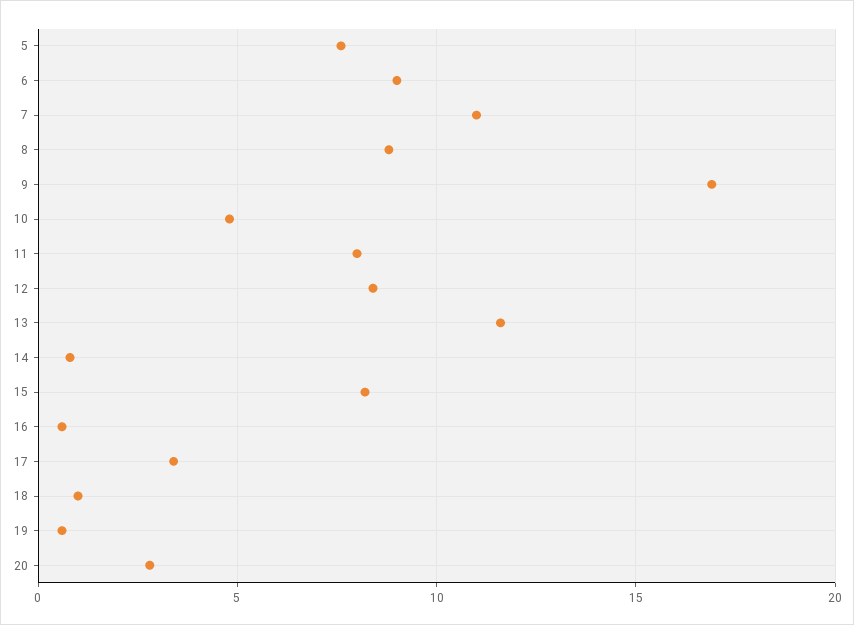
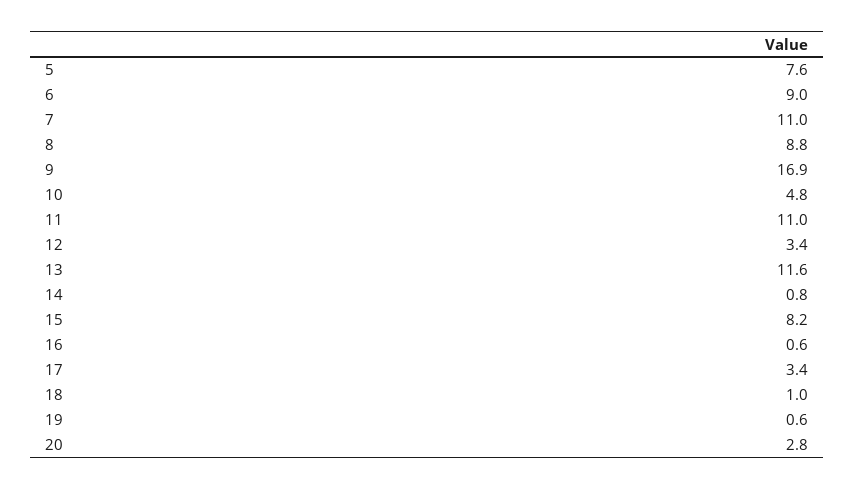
  {
    "5": 7.6,
    "6": 9,
    "7": 11,
    "8": 8.8,
    "9": 16.9,
    "10": 4.8,
-   "11": 8,
+   "11": 11,
-   "12": 8.5,
+   "12": 3.4,
    "13": 11.6,
    "14": 0.8,
    "15": 8.2,
    "16": 0.6,
    "17": 3.4,
    "18": 1,
    "19": 0.6,
    "20": 2.8
  }

